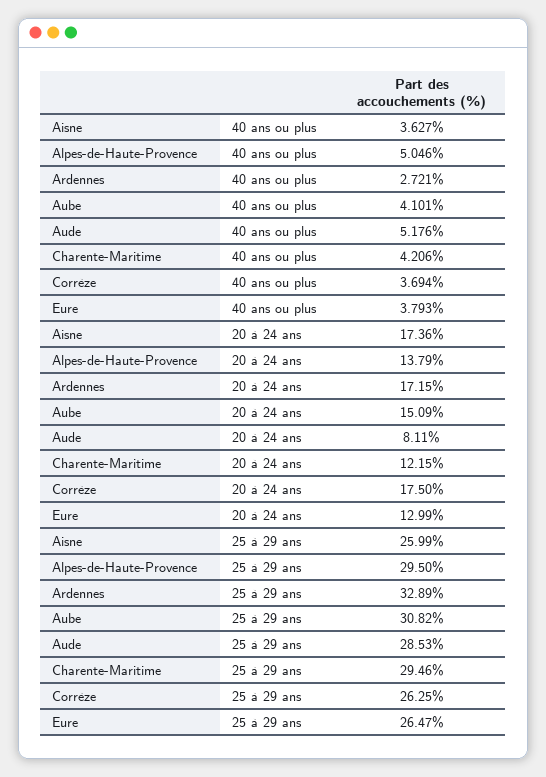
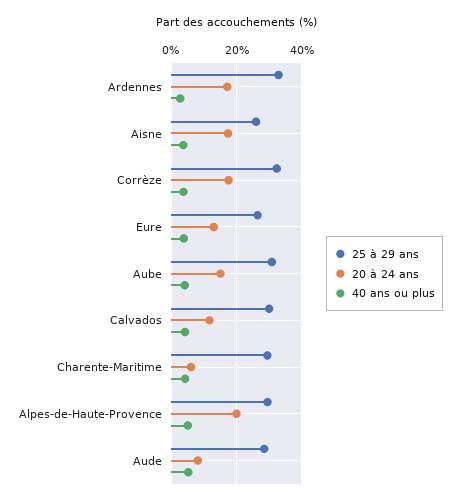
  {
    "40 ans ou plus": {
      "Aisne": 3.627,
      "Alpes-de-Haute-Provence": 5.046,
      "Ardennes": 2.721,
      "Aube": 4.101,
      "Aude": 5.176,
      "Charente-Maritime": 4.206,
      "Corrèze": 3.694,
-     "Eure": 3.793
+     "Eure": 3.793,
+     "Calvados": 4
    },
    "20 à 24 ans": {
      "Aisne": 17.36,
-     "Alpes-de-Haute-Provence": 13.79,
+     "Alpes-de-Haute-Provence": 20,
      "Ardennes": 17.15,
      "Aube": 15.09,
      "Aude": 8.11,
-     "Charente-Maritime": 12.15,
+     "Charente-Maritime": 6,
      "Corrèze": 17.5,
-     "Eure": 12.99
+     "Eure": 12.99,
+     "Calvados": 12
    },
    "25 à 29 ans": {
      "Aisne": 25.99,
      "Alpes-de-Haute-Provence": 29.5,
      "Ardennes": 32.89,
      "Aube": 30.82,
      "Aude": 28.53,
      "Charente-Maritime": 29.46,
-     "Corrèze": 26.25,
+     "Corrèze": 32,
-     "Eure": 26.47
+     "Eure": 26.47,
+     "Calvados": 30
    }
  }

